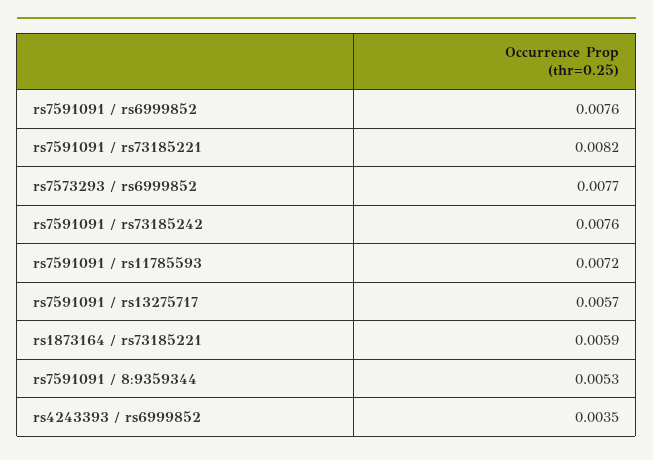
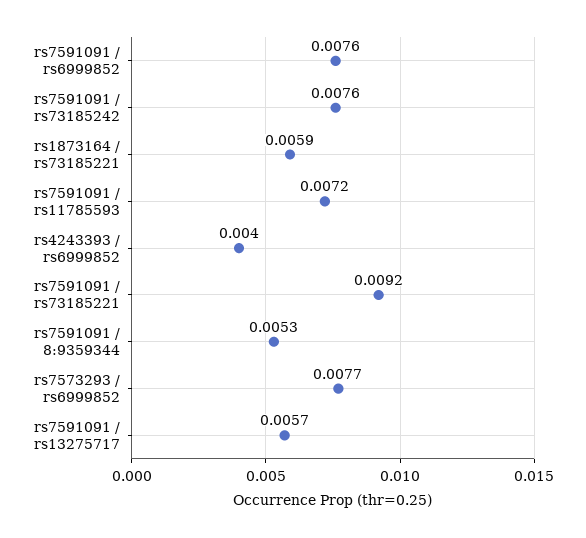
  {
    "rs7591091 / rs6999852": 0.0076,
-   "rs7591091 / rs73185221": 0.0082,
+   "rs7591091 / rs73185221": 0.0092,
    "rs7573293 / rs6999852": 0.0077,
    "rs7591091 / rs73185242": 0.0076,
    "rs7591091 / rs11785593": 0.0072,
    "rs7591091 / rs13275717": 0.0057,
    "rs1873164 / rs73185221": 0.0059,
    "rs7591091 / 8:9359344": 0.0053,
-   "rs4243393 / rs6999852": 0.0035
+   "rs4243393 / rs6999852": 0.004
  }

